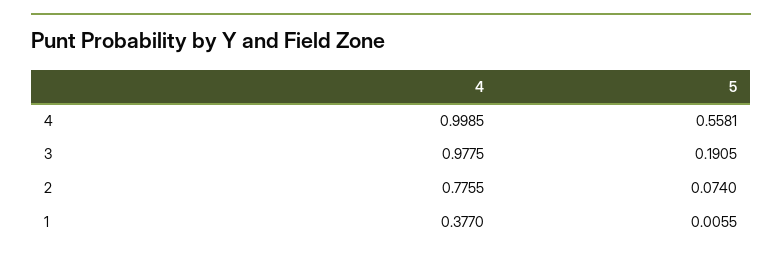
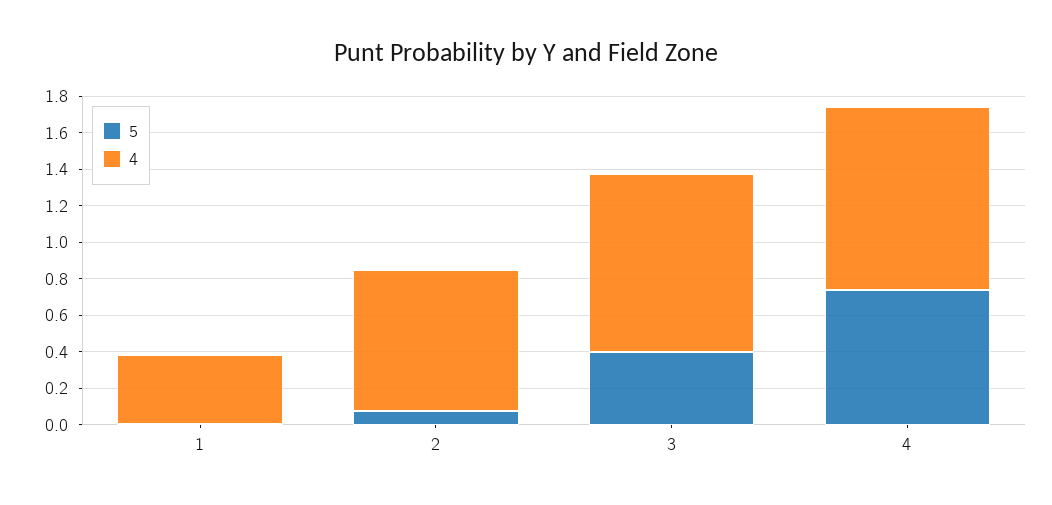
  {
    "4": {
      "4": 0.9985,
      "3": 0.9775,
      "2": 0.7755,
      "1": 0.377
    },
    "5": {
-     "4": 0.5581,
+     "4": 0.75,
-     "3": 0.1905,
+     "3": 0.4,
      "2": 0.074,
      "1": 0.0055
    }
  }

